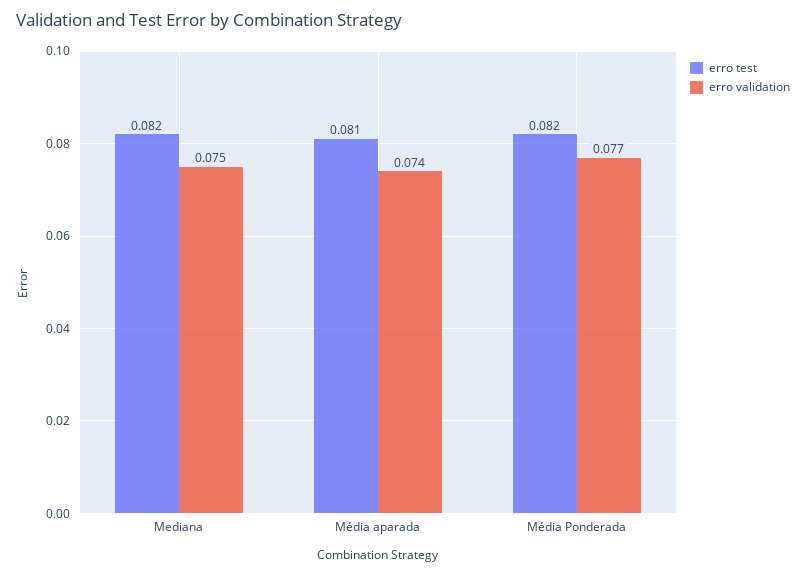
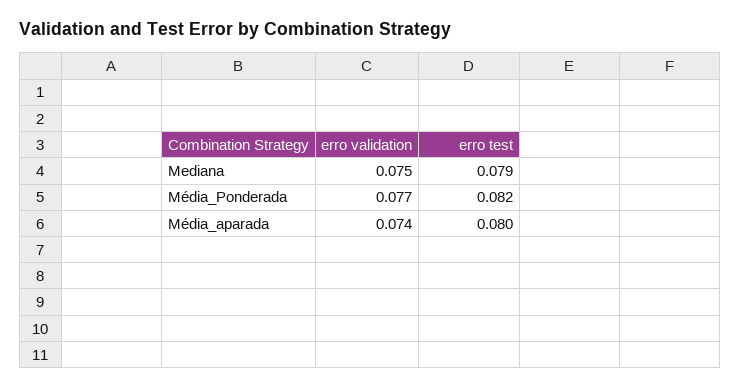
  {
    "erro test": {
-     "Mediana": 0.082,
+     "Mediana": 0.079,
-     "Média aparada": 0.081,
+     "Média aparada": 0.08,
      "Média Ponderada": 0.082
    },
    "erro validation": {
      "Mediana": 0.075,
      "Média aparada": 0.074,
      "Média Ponderada": 0.077
    }
  }

